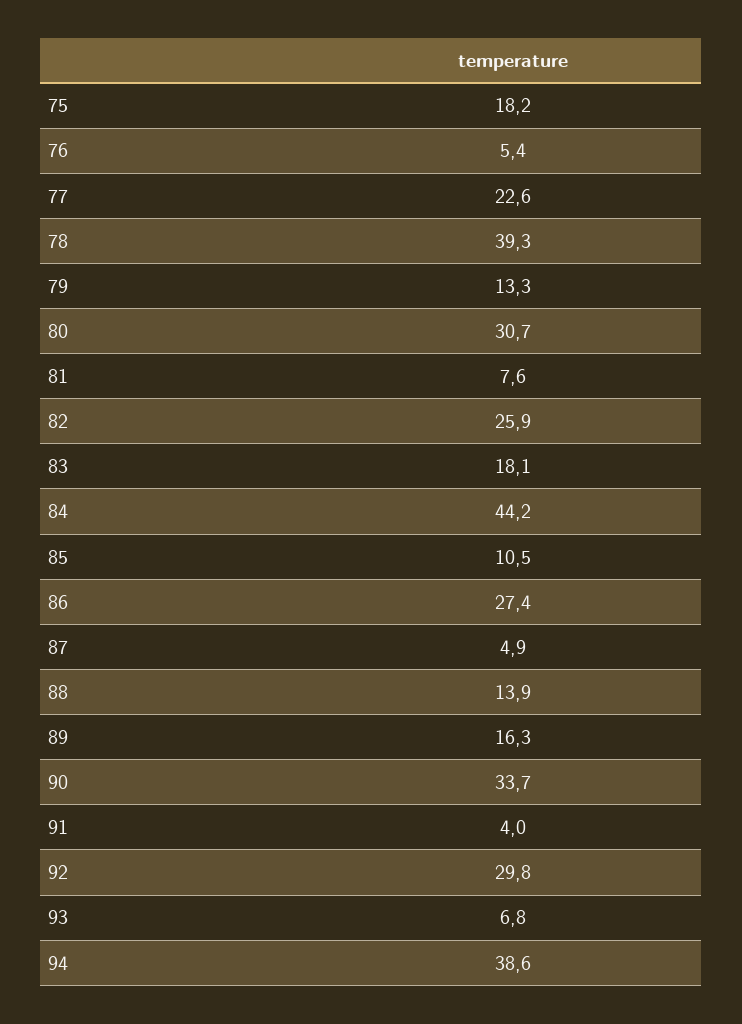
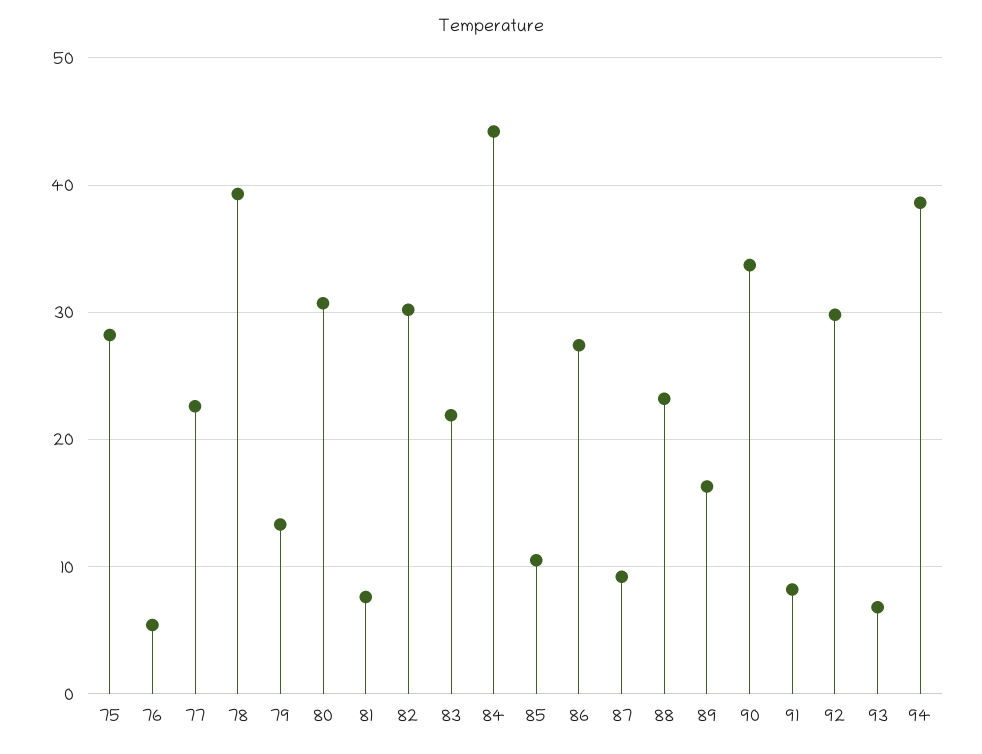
  {
-   "75": 18.2,
+   "75": 28,
    "76": 5.4,
    "77": 22.6,
    "78": 39.3,
    "79": 13.3,
    "80": 30.7,
    "81": 7.6,
-   "82": 25.9,
+   "82": 30,
-   "83": 18.1,
+   "83": 22,
    "84": 44.2,
    "85": 10.5,
    "86": 27.4,
-   "87": 4.9,
+   "87": 9,
-   "88": 13.9,
+   "88": 23,
    "89": 16.3,
    "90": 33.7,
-   "91": 4,
+   "91": 8,
    "92": 29.8,
    "93": 6.8,
    "94": 38.6
  }

